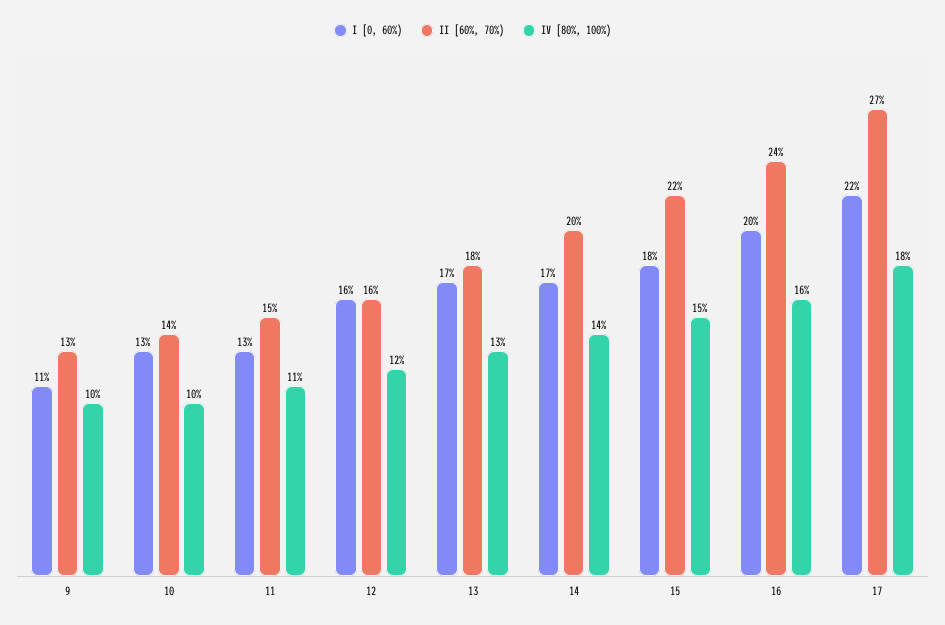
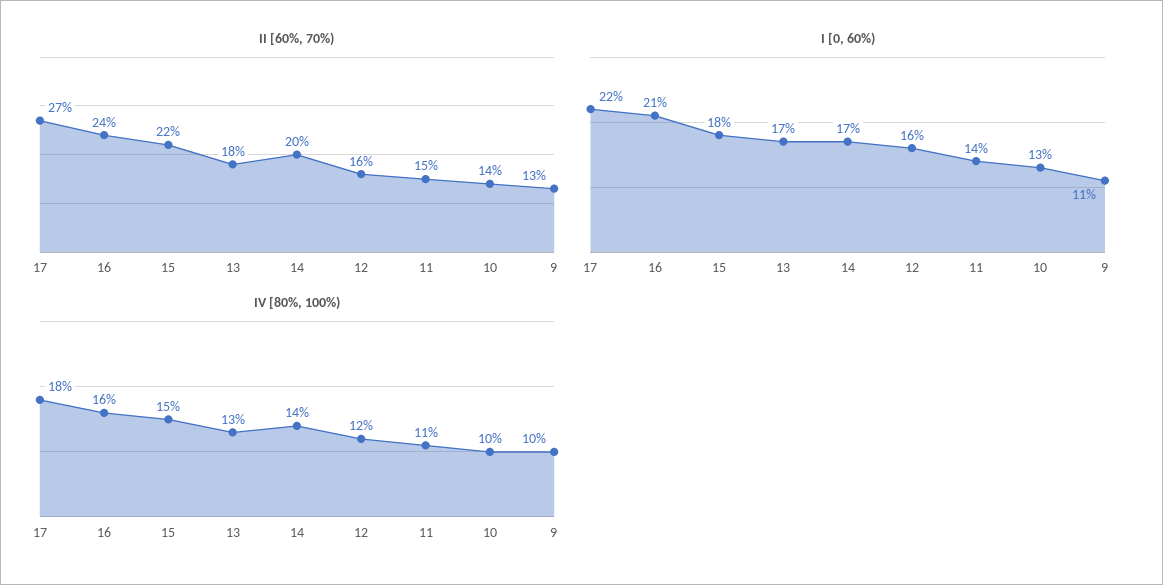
  {
    "I [0, 60%)": {
      "9": 11,
      "10": 13,
-     "11": 13,
+     "11": 14,
      "12": 16,
      "13": 17,
      "14": 17,
      "15": 18,
-     "16": 20,
+     "16": 21,
      "17": 22
    },
    "II [60%, 70%)": {
      "9": 13,
      "10": 14,
      "11": 15,
      "12": 16,
      "13": 18,
      "14": 20,
      "15": 22,
      "16": 24,
      "17": 27
    },
    "IV [80%, 100%)": {
      "9": 10,
      "10": 10,
      "11": 11,
      "12": 12,
      "13": 13,
      "14": 14,
      "15": 15,
      "16": 16,
      "17": 18
    }
  }

